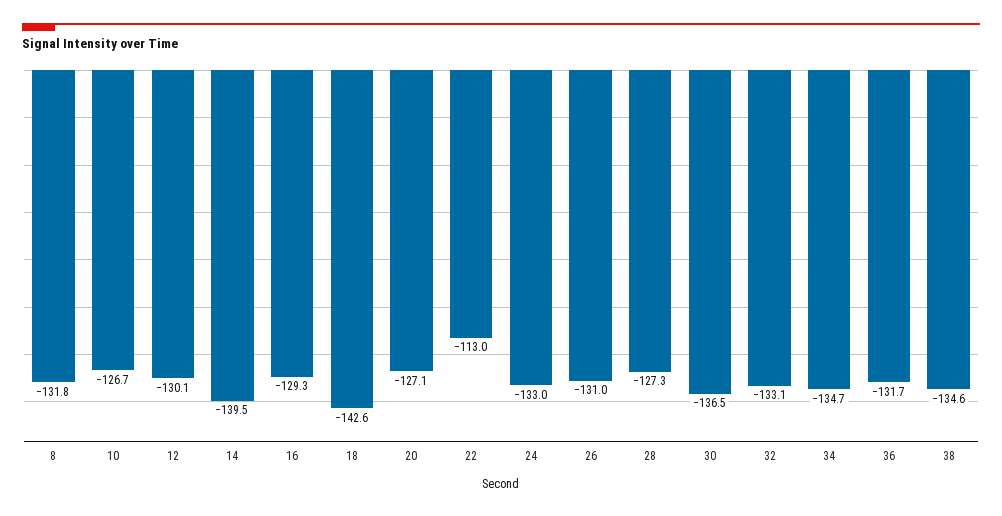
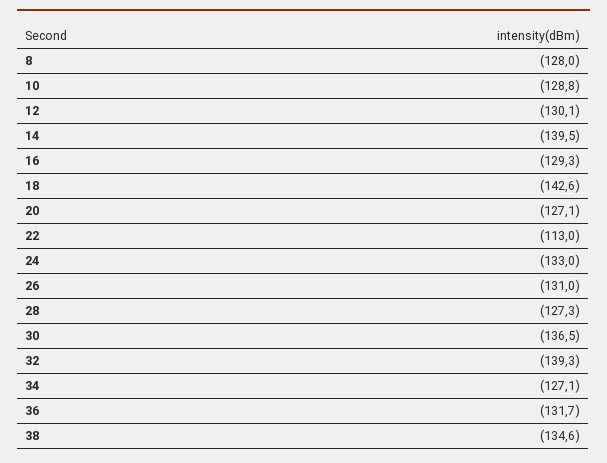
  {
-   "8": -131.8,
+   "8": -128,
-   "10": -126.7,
+   "10": -128.8,
    "12": -130.1,
    "14": -139.5,
    "16": -129.3,
    "18": -142.6,
    "20": -127.1,
    "22": -113,
    "24": -133,
    "26": -131,
    "28": -127.3,
    "30": -136.5,
-   "32": -133.1,
+   "32": -139.3,
-   "34": -134.7,
+   "34": -127.1,
    "36": -131.7,
    "38": -134.6
  }

